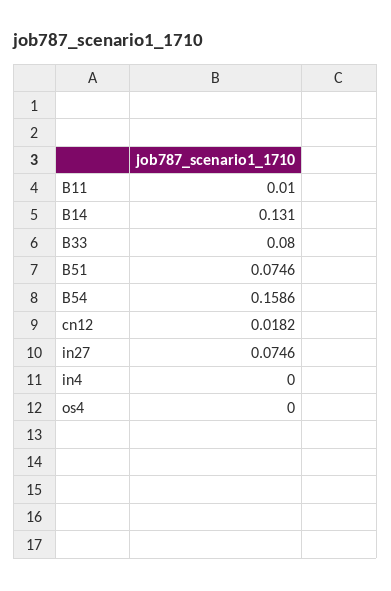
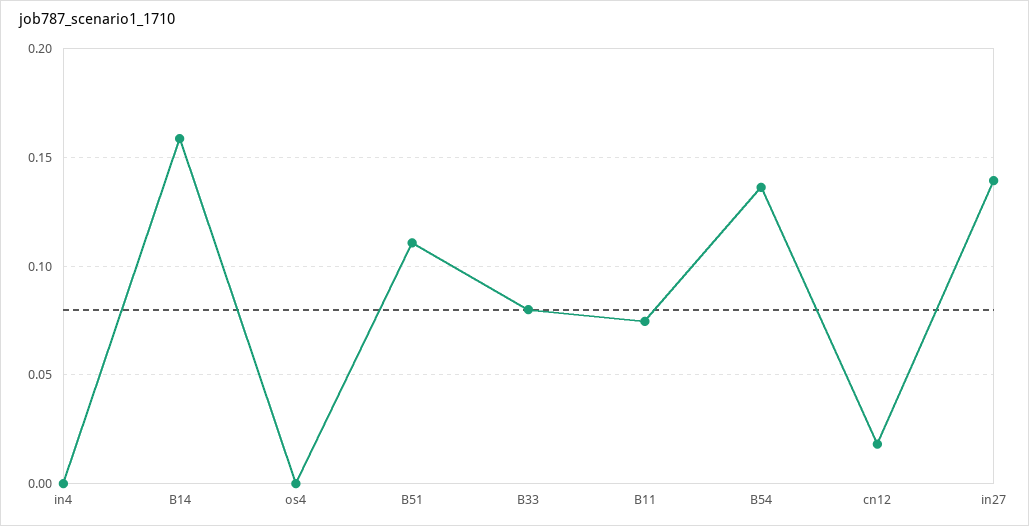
  {
-   "B11": 0.01,
+   "B11": 0.075,
-   "B14": 0.131,
+   "B14": 0.16,
    "B33": 0.08,
-   "B51": 0.0746,
+   "B51": 0.11,
-   "B54": 0.1586,
+   "B54": 0.135,
    "cn12": 0.0182,
-   "in27": 0.0746,
+   "in27": 0.14,
    "in4": 0,
    "os4": 0
  }

